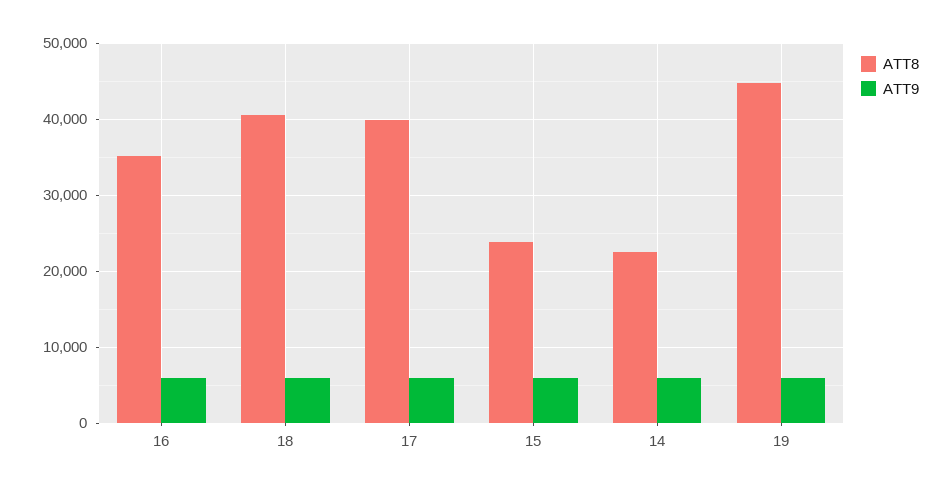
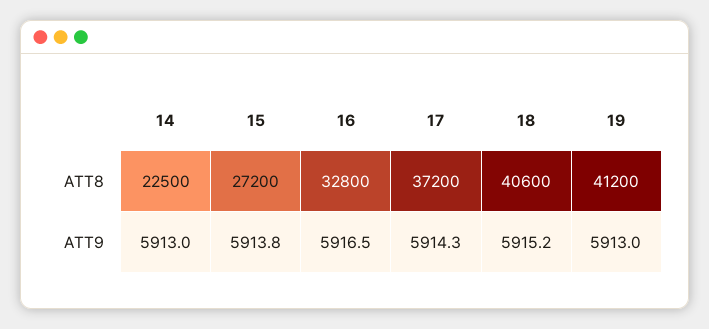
  {
    "ATT8": {
-     "16": 35000,
+     "16": 32800,
      "18": 40600,
-     "17": 40000,
+     "17": 37200,
-     "15": 24000,
+     "15": 27200,
      "14": 22500,
-     "19": 45000
+     "19": 41200
    },
    "ATT9": {
      "16": 5916.5,
      "18": 5915.2,
      "17": 5914.3,
      "15": 5913.8,
      "14": 5913,
      "19": 5913
    }
  }

